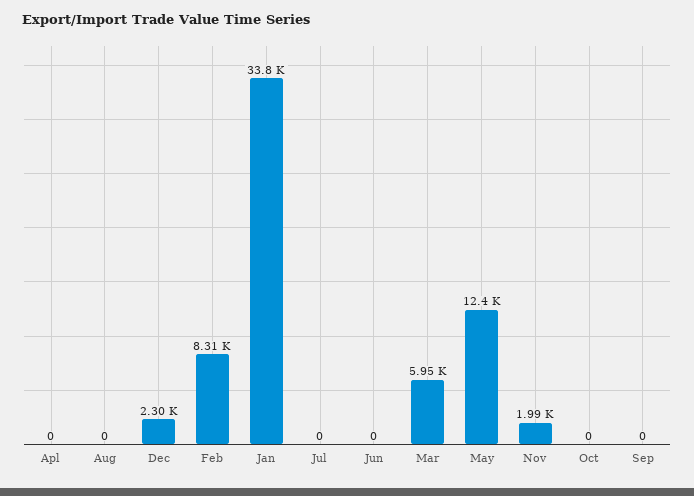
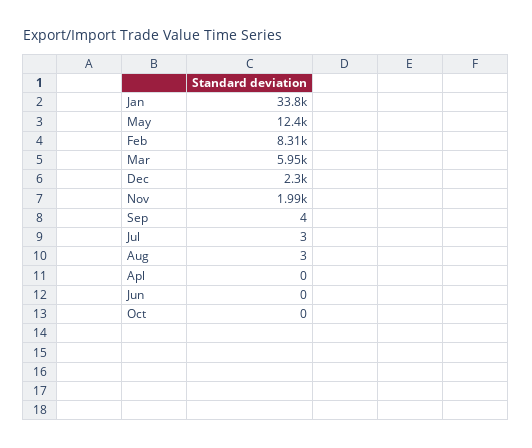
  {
    "Apl": 0,
-   "Aug": 0,
+   "Aug": 3,
    "Dec": 2300,
    "Feb": 8310,
    "Jan": 33800,
-   "Jul": 0,
+   "Jul": 3,
    "Jun": 0,
    "Mar": 5950,
    "May": 12400,
    "Nov": 1990,
    "Oct": 0,
-   "Sep": 0
+   "Sep": 4
  }

